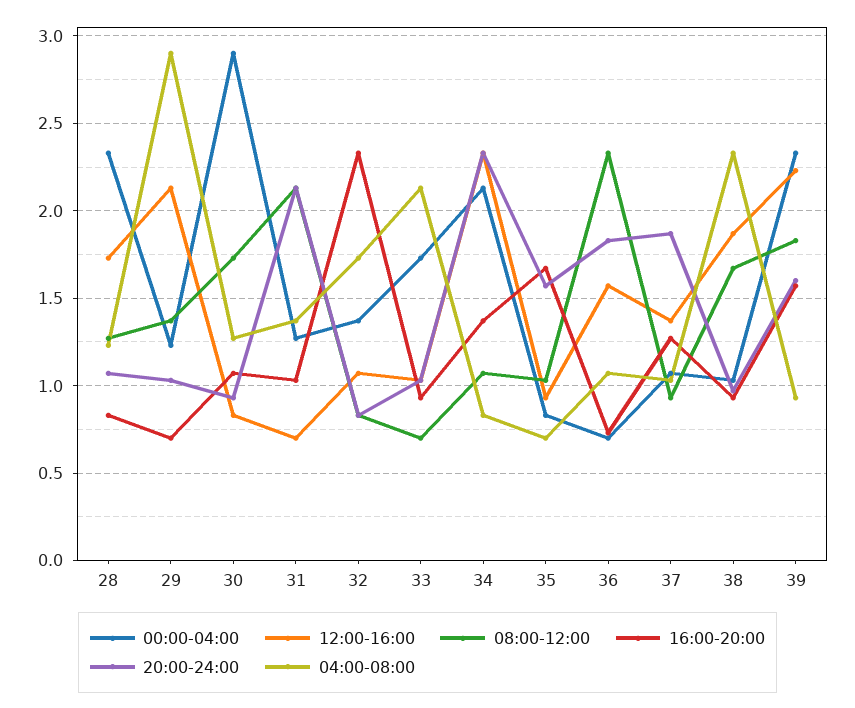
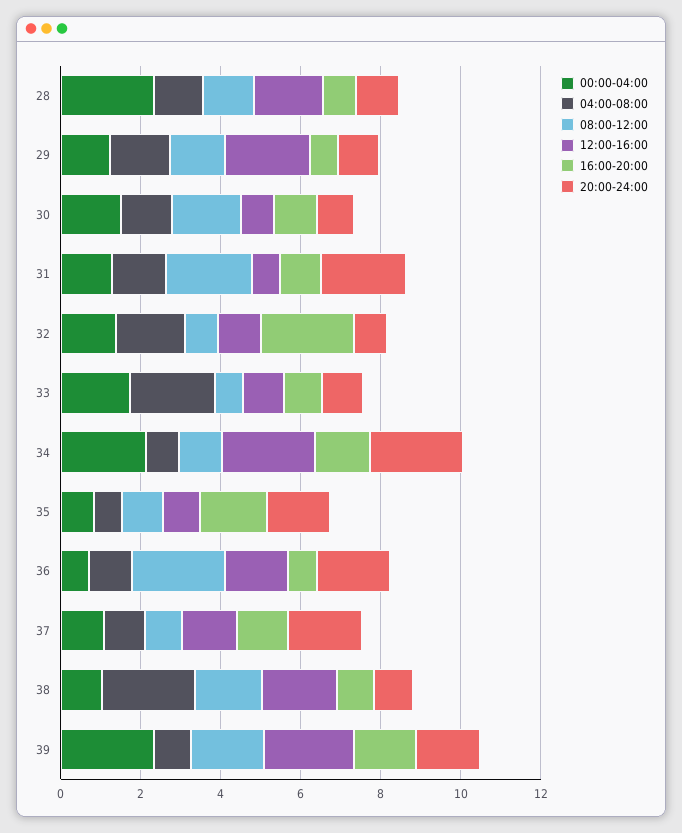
  {
    "00:00-04:00": {
      "28": 2.35,
      "29": 1.25,
-     "30": 2.9,
+     "30": 1.5,
      "31": 1.25,
      "32": 1.35,
      "33": 1.75,
      "34": 2.15,
      "35": 0.85,
      "36": 0.7,
      "37": 1.05,
      "38": 1.05,
      "39": 2.35
    },
    "12:00-16:00": {
      "28": 1.75,
      "29": 2.15,
      "30": 0.85,
      "31": 0.7,
      "32": 1.05,
      "33": 1.05,
      "34": 2.35,
      "35": 0.95,
      "36": 1.55,
      "37": 1.35,
      "38": 1.85,
      "39": 2.25
    },
    "08:00-12:00": {
      "28": 1.25,
      "29": 1.35,
      "30": 1.75,
      "31": 2.15,
      "32": 0.85,
      "33": 0.7,
      "34": 1.05,
      "35": 1.05,
      "36": 2.35,
      "37": 0.95,
      "38": 1.65,
      "39": 1.85
    },
    "16:00-20:00": {
      "28": 0.85,
      "29": 0.7,
      "30": 1.05,
      "31": 1.05,
      "32": 2.35,
      "33": 0.95,
      "34": 1.35,
      "35": 1.65,
      "36": 0.75,
      "37": 1.25,
      "38": 0.95,
      "39": 1.55
    },
    "20:00-24:00": {
      "28": 1.05,
      "29": 1.05,
      "30": 0.95,
      "31": 2.15,
      "32": 0.85,
      "33": 1.05,
      "34": 2.35,
      "35": 1.55,
      "36": 1.85,
      "37": 1.85,
      "38": 0.95,
      "39": 1.6
    },
    "04:00-08:00": {
      "28": 1.25,
-     "29": 2.9,
+     "29": 1.5,
      "30": 1.25,
      "31": 1.35,
      "32": 1.75,
      "33": 2.15,
      "34": 0.85,
      "35": 0.7,
      "36": 1.05,
      "37": 1.05,
      "38": 2.35,
      "39": 0.95
    }
  }

